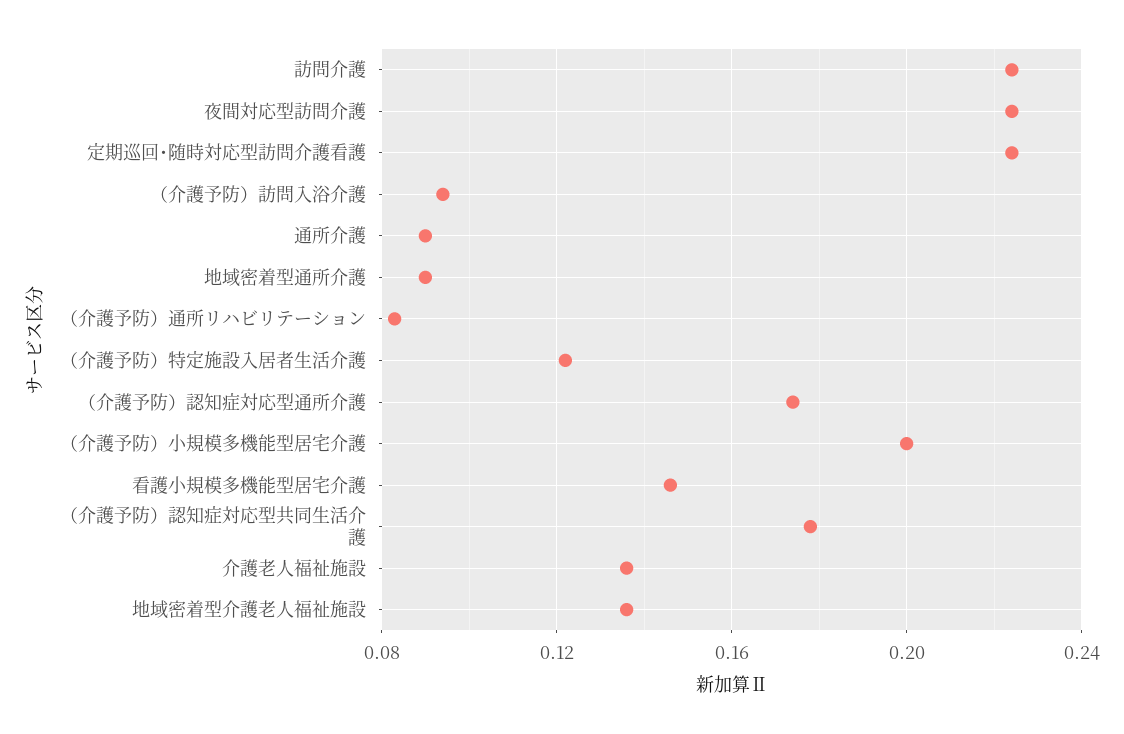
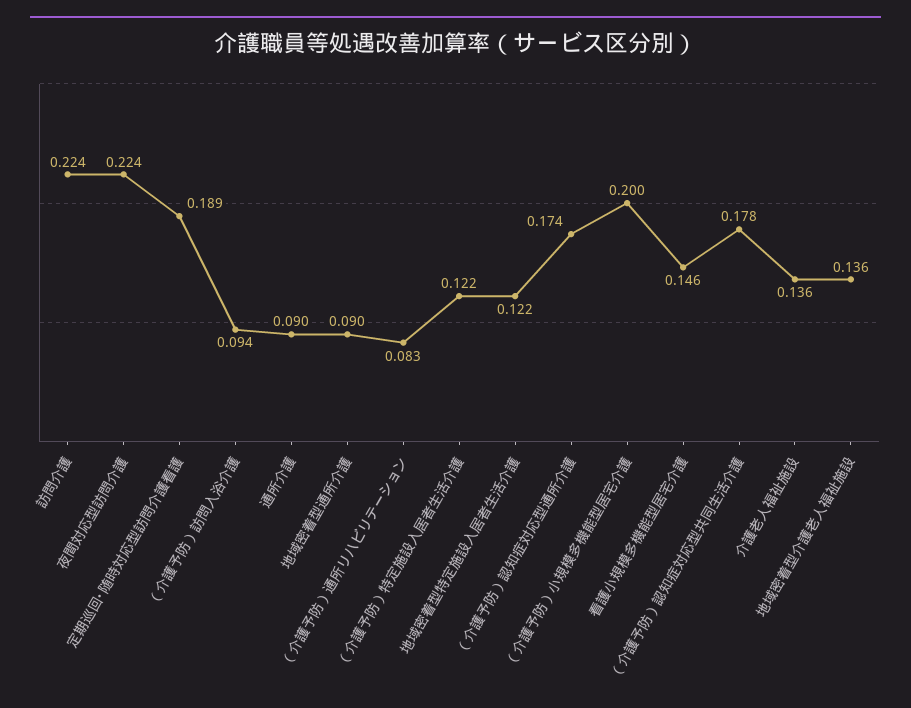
  {
    "訪問介護": 0.224,
    "夜間対応型訪問介護": 0.224,
-   "定期巡回･随時対応型訪問介護看護": 0.225,
+   "定期巡回･随時対応型訪問介護看護": 0.189,
    "（介護予防）訪問入浴介護": 0.094,
    "通所介護": 0.09,
    "地域密着型通所介護": 0.09,
    "（介護予防）通所リハビリテーション": 0.083,
    "（介護予防）特定施設入居者生活介護": 0.122,
    "（介護予防）認知症対応型通所介護": 0.174,
    "（介護予防）小規模多機能型居宅介護": 0.2,
    "看護小規模多機能型居宅介護": 0.146,
    "（介護予防）認知症対応型共同生活介護": 0.178,
    "介護老人福祉施設": 0.136,
-   "地域密着型介護老人福祉施設": 0.136
+   "地域密着型介護老人福祉施設": 0.136,
+   "地域密着型特定施設入居者生活介護": 0.122
  }

